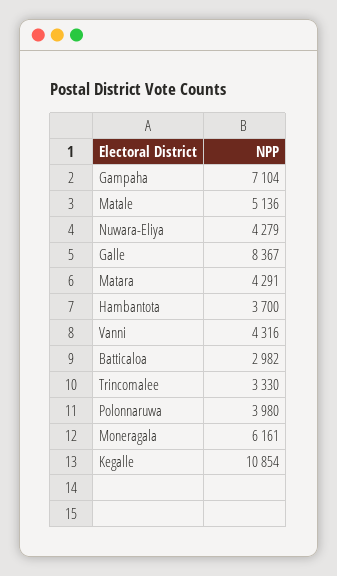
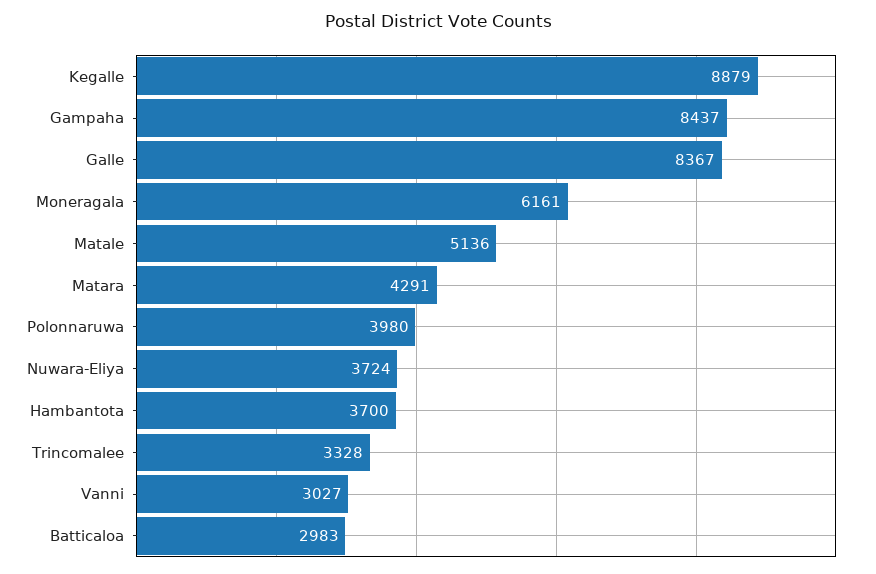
  {
-   "Gampaha": 7104,
+   "Gampaha": 8437,
    "Matale": 5136,
-   "Nuwara-Eliya": 4279,
+   "Nuwara-Eliya": 3724,
    "Galle": 8367,
    "Matara": 4291,
    "Hambantota": 3700,
-   "Vanni": 4316,
+   "Vanni": 3027,
-   "Batticaloa": 2982,
+   "Batticaloa": 2983,
-   "Trincomalee": 3330,
+   "Trincomalee": 3328,
    "Polonnaruwa": 3980,
    "Moneragala": 6161,
-   "Kegalle": 10854
+   "Kegalle": 8879
  }

